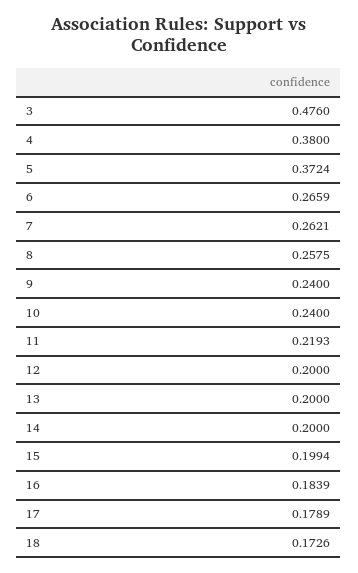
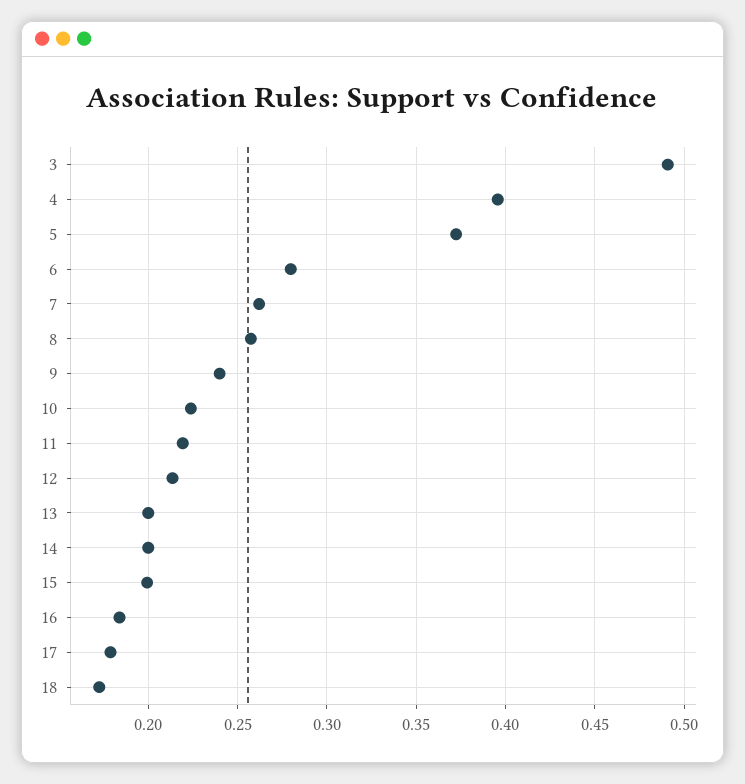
  {
-   "3": 0.476,
+   "3": 0.49,
-   "4": 0.38,
+   "4": 0.395,
    "5": 0.3724,
-   "6": 0.2659,
+   "6": 0.28,
    "7": 0.2621,
    "8": 0.2575,
    "9": 0.24,
-   "10": 0.24,
+   "10": 0.225,
    "11": 0.2193,
-   "12": 0.2,
+   "12": 0.215,
    "13": 0.2,
    "14": 0.2,
    "15": 0.1994,
    "16": 0.1839,
    "17": 0.1789,
    "18": 0.1726
  }

